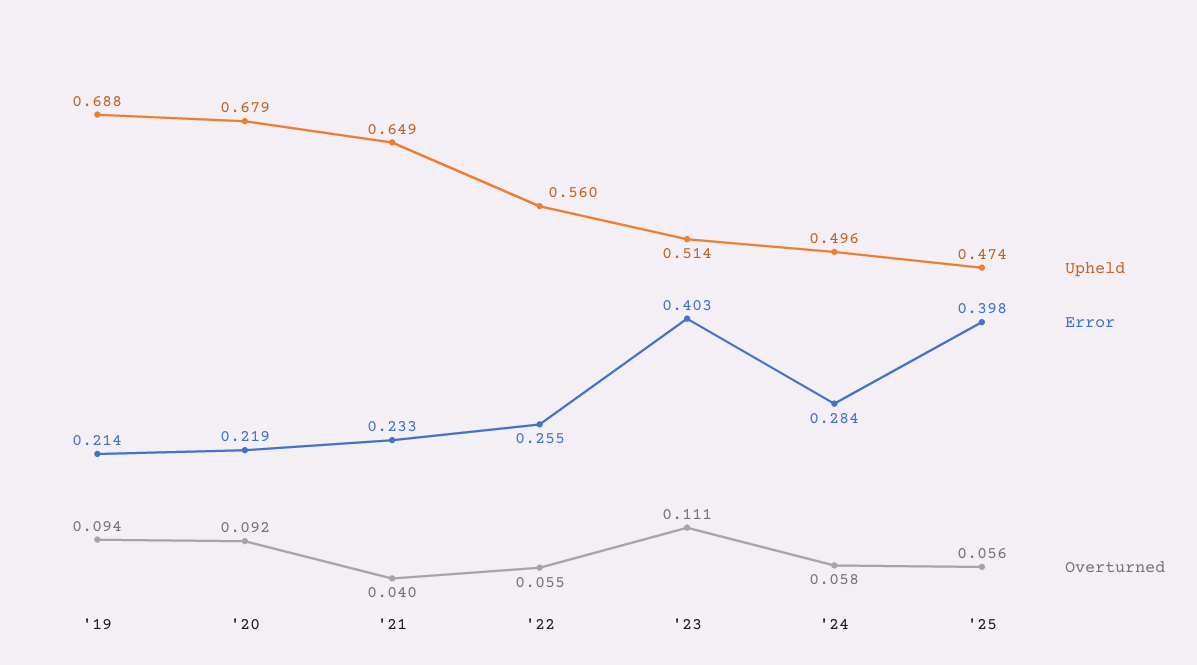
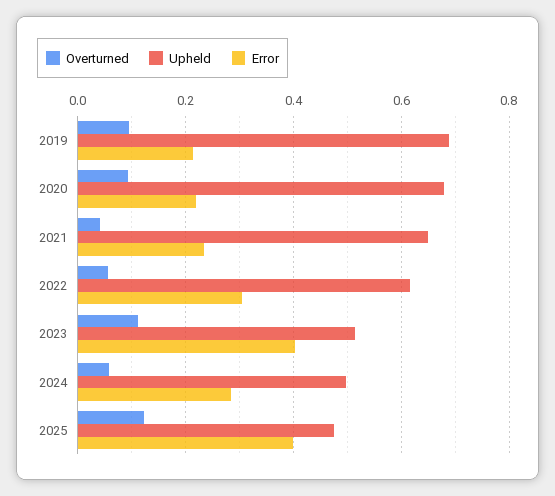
  {
    "Upheld": {
      "'19": 0.688,
      "'20": 0.679,
      "'21": 0.649,
-     "'22": 0.56,
+     "'22": 0.62,
      "'23": 0.514,
      "'24": 0.496,
      "'25": 0.474
    },
    "Error": {
      "'19": 0.214,
      "'20": 0.219,
      "'21": 0.233,
-     "'22": 0.255,
+     "'22": 0.3,
      "'23": 0.403,
      "'24": 0.284,
      "'25": 0.398
    },
    "Overturned": {
      "'19": 0.094,
      "'20": 0.092,
      "'21": 0.04,
      "'22": 0.055,
      "'23": 0.111,
      "'24": 0.058,
-     "'25": 0.056
+     "'25": 0.12
    }
  }

